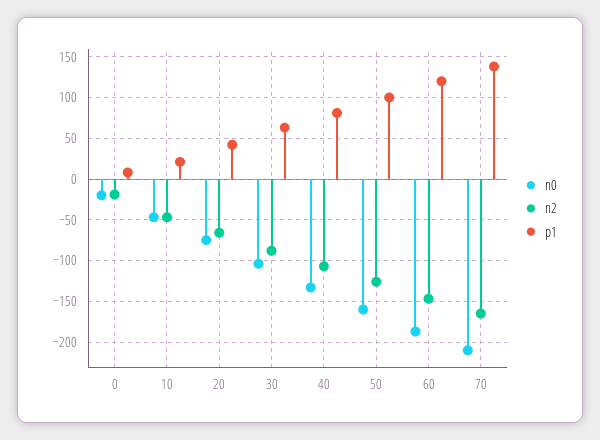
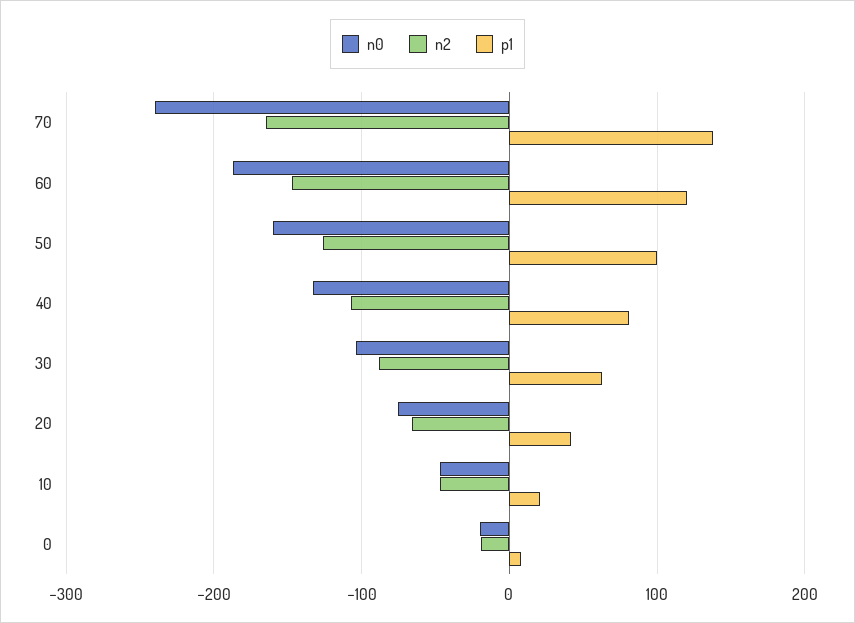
  {
    "n0": {
      "0": -20,
      "10": -50,
      "20": -80,
      "30": -100,
      "40": -130,
      "50": -160,
      "60": -190,
-     "70": -210
+     "70": -240
    },
    "n2": {
      "0": -20,
      "10": -50,
      "20": -70,
      "30": -90,
      "40": -110,
      "50": -130,
      "60": -150,
      "70": -170
    },
    "p1": {
      "0": 10,
      "10": 20,
      "20": 40,
      "30": 60,
      "40": 80,
      "50": 100,
      "60": 120,
      "70": 140
    }
  }

